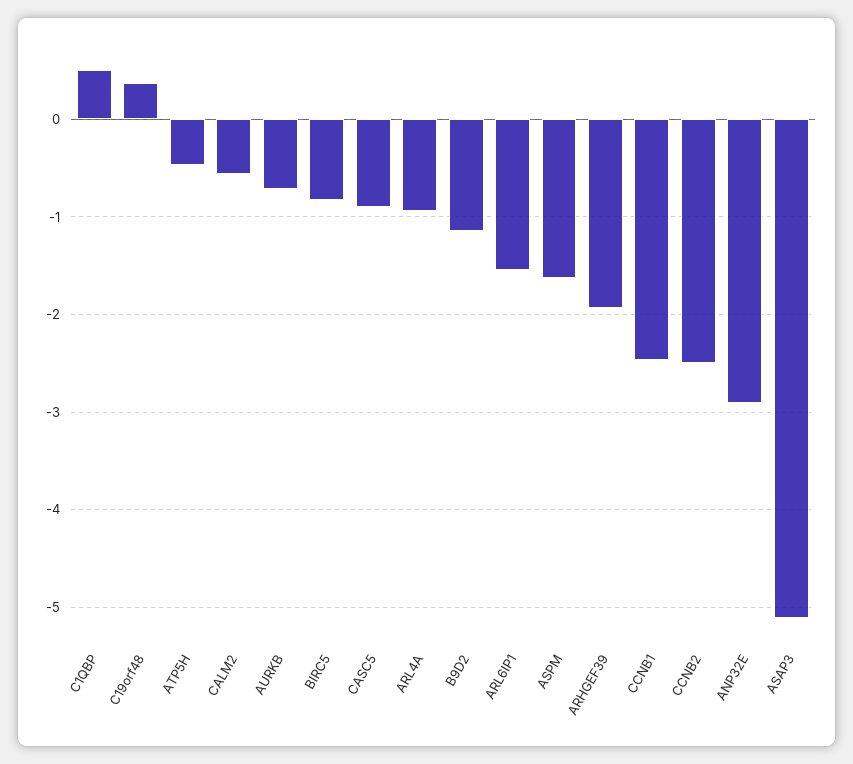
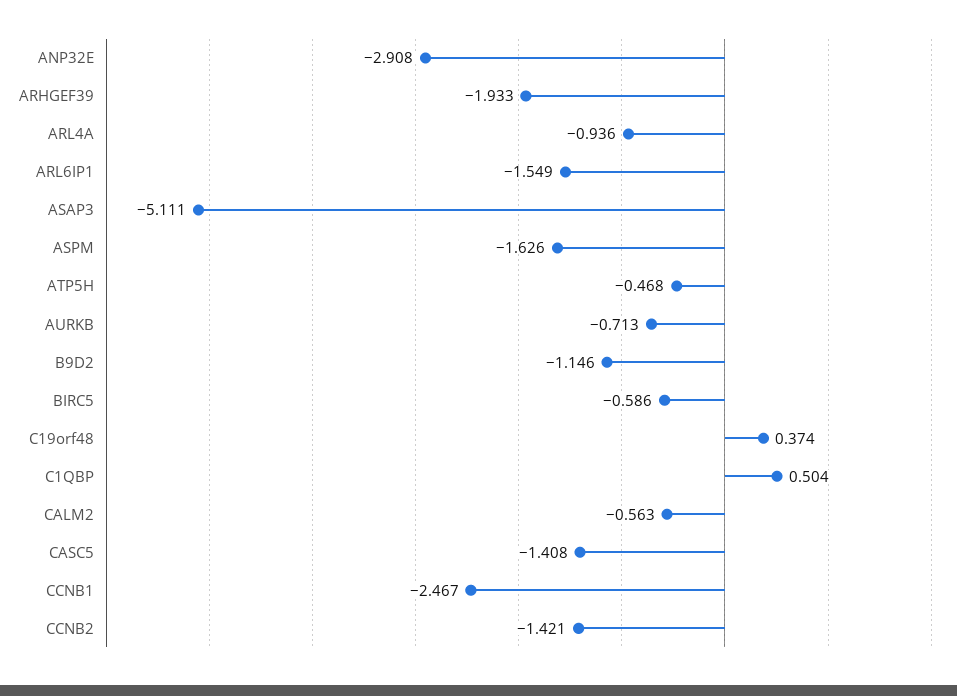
  {
    "C1QBP": 0.504,
    "C19orf48": 0.374,
    "ATP5H": -0.468,
    "CALM2": -0.563,
    "AURKB": -0.713,
-   "BIRC5": -0.8,
+   "BIRC5": -0.586,
-   "CASC5": -0.9,
+   "CASC5": -1.408,
    "ARL4A": -0.936,
    "B9D2": -1.146,
    "ARL6IP1": -1.549,
    "ASPM": -1.626,
    "ARHGEF39": -1.933,
    "CCNB1": -2.467,
-   "CCNB2": -2.5,
+   "CCNB2": -1.421,
    "ANP32E": -2.908,
    "ASAP3": -5.111
  }

